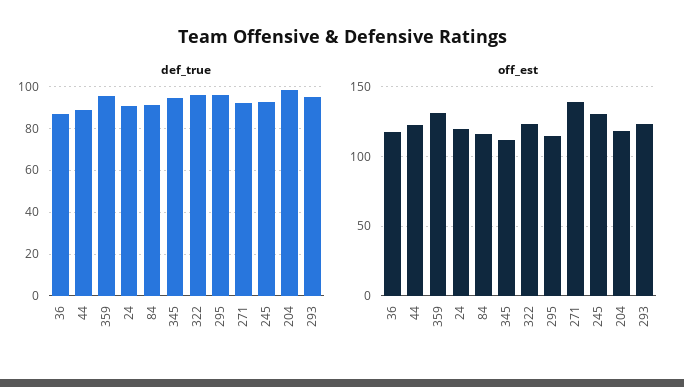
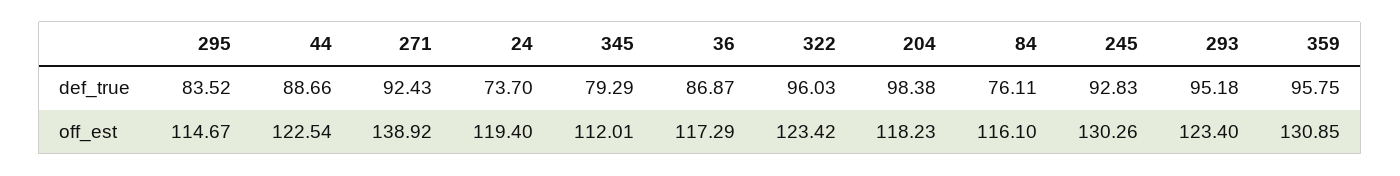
  {
    "def_true": {
      "36": 86.87,
      "44": 88.66,
      "359": 95.75,
-     "24": 90,
+     "24": 73.7,
-     "84": 90,
+     "84": 76.11,
-     "345": 95,
+     "345": 79.29,
      "322": 96.03,
-     "295": 95,
+     "295": 83.52,
      "271": 92.43,
      "245": 92.83,
      "204": 98.38,
      "293": 95.18
    },
    "off_est": {
      "36": 117.29,
      "44": 122.54,
      "359": 130.85,
      "24": 119.4,
      "84": 116.1,
      "345": 112.01,
      "322": 123.42,
      "295": 114.67,
      "271": 138.92,
      "245": 130.26,
      "204": 118.23,
      "293": 123.4
    }
  }

